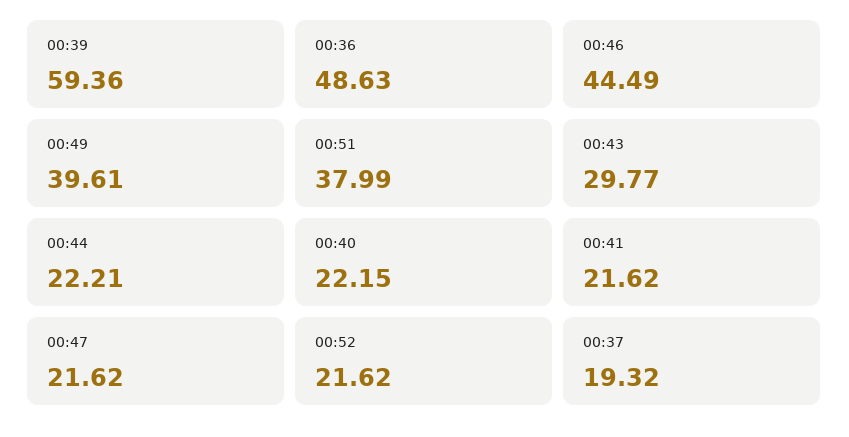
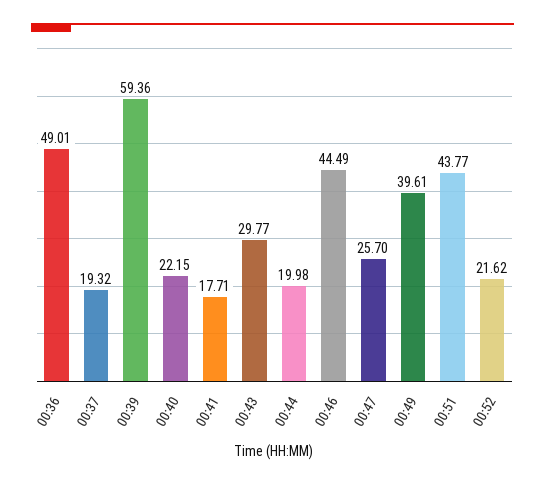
  {
    "00:39": 59.36,
-   "00:36": 48.63,
+   "00:36": 49.01,
    "00:46": 44.49,
    "00:49": 39.61,
-   "00:51": 37.99,
+   "00:51": 43.77,
    "00:43": 29.77,
-   "00:44": 22.21,
+   "00:44": 19.98,
    "00:40": 22.15,
-   "00:41": 21.62,
+   "00:41": 17.71,
-   "00:47": 21.62,
+   "00:47": 25.7,
    "00:52": 21.62,
    "00:37": 19.32
  }

